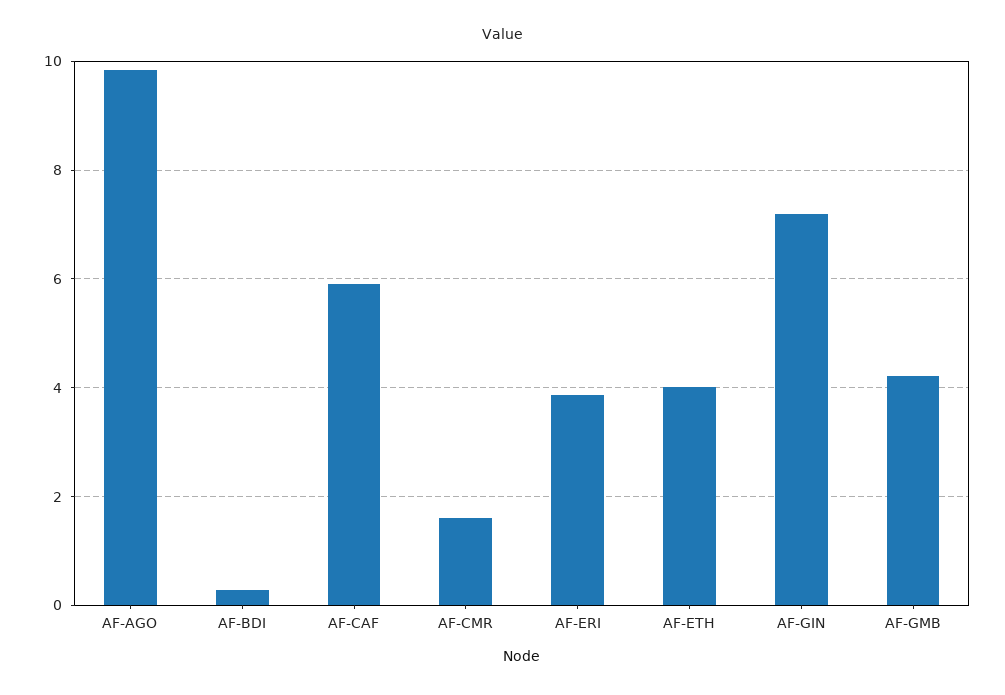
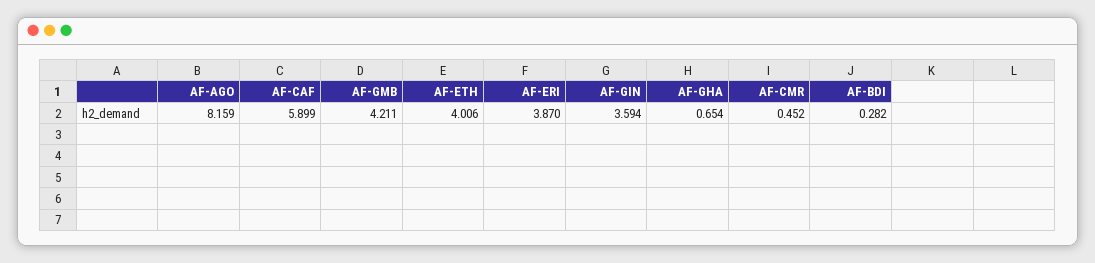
  {
-   "AF-AGO": 9.8,
+   "AF-AGO": 8.159,
    "AF-BDI": 0.282,
    "AF-CAF": 5.899,
-   "AF-CMR": 1.6,
+   "AF-CMR": 0.452,
    "AF-ERI": 3.87,
    "AF-ETH": 4.006,
-   "AF-GIN": 7.2,
+   "AF-GIN": 3.594,
-   "AF-GMB": 4.211
+   "AF-GMB": 4.211,
+   "AF-GHA": 0.654
  }

